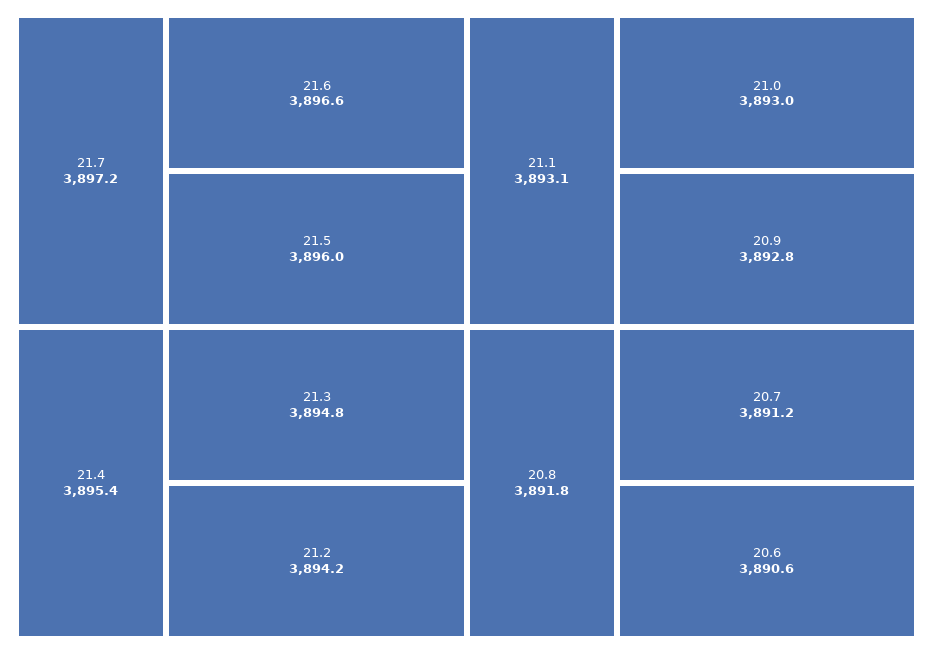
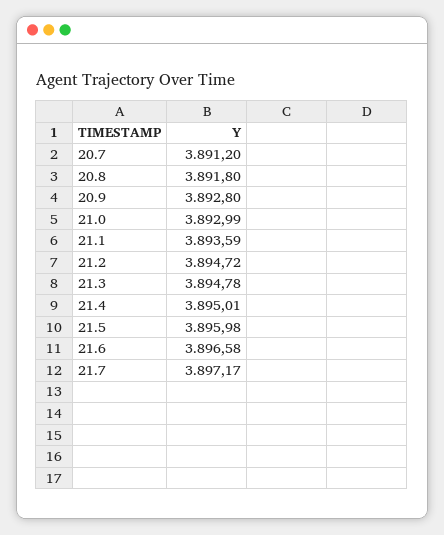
  {
    "21.7": 3897.17,
    "21.6": 3896.58,
    "21.5": 3895.98,
-   "21.4": 3895.4,
+   "21.4": 3895.01,
    "21.3": 3894.78,
-   "21.2": 3894.2,
+   "21.2": 3894.72,
-   "21.1": 3893.1,
+   "21.1": 3893.59,
    "21.0": 3892.99,
    "20.9": 3892.8,
    "20.8": 3891.8,
-   "20.7": 3891.2,
+   "20.7": 3891.2
-   "20.6": 3890.6
  }

